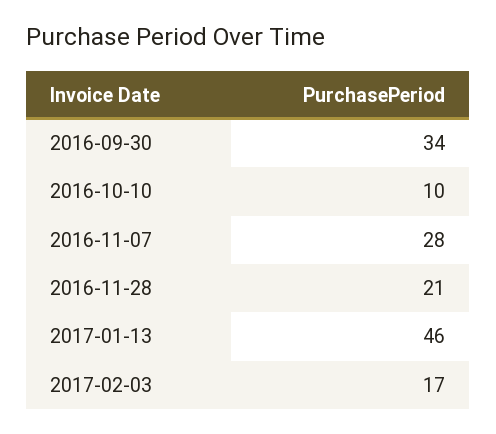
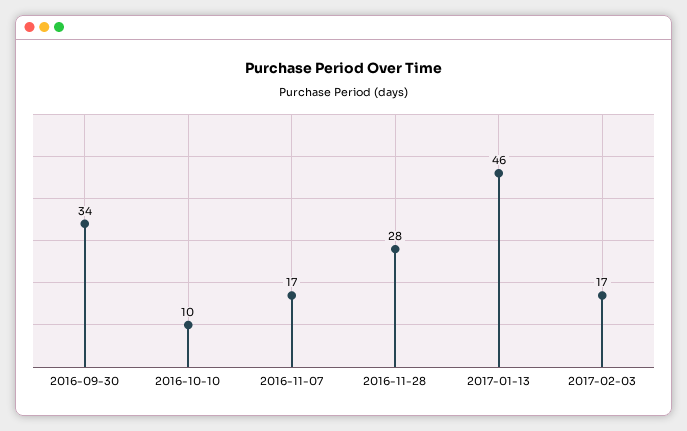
  {
    "2016-09-30": 34,
    "2016-10-10": 10,
-   "2016-11-07": 28,
+   "2016-11-07": 17,
-   "2016-11-28": 21,
+   "2016-11-28": 28,
    "2017-01-13": 46,
    "2017-02-03": 17
  }

